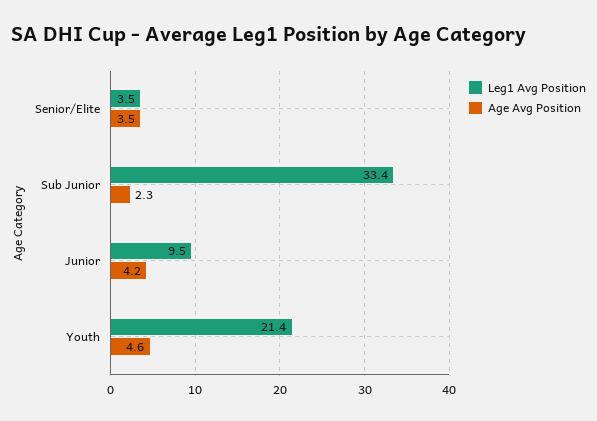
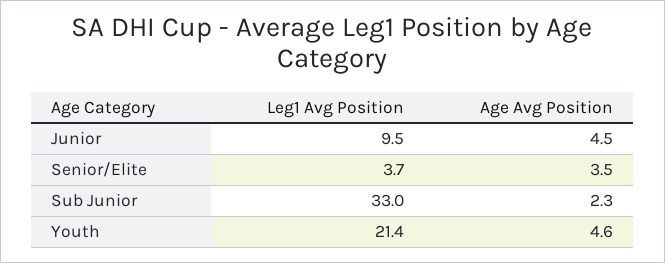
  {
    "Leg1 Avg Position": {
-     "Senior/Elite": 3.5,
+     "Senior/Elite": 3.7,
-     "Sub Junior": 33.4,
+     "Sub Junior": 33,
      "Junior": 9.5,
      "Youth": 21.4
    },
    "Age Avg Position": {
      "Senior/Elite": 3.5,
      "Sub Junior": 2.3,
-     "Junior": 4.2,
+     "Junior": 4.5,
      "Youth": 4.6
    }
  }

